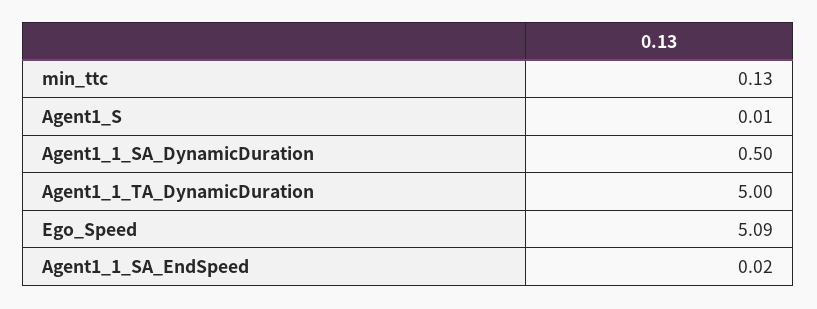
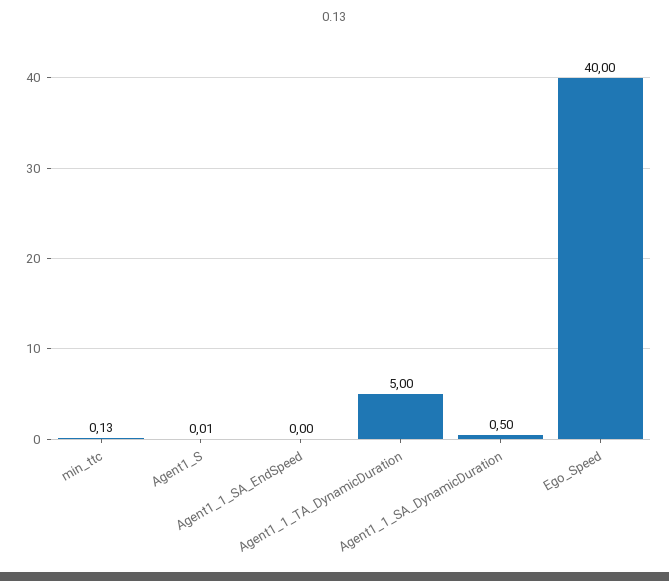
  {
    "min_ttc": 0.13,
    "Agent1_S": 0.01,
    "Agent1_1_SA_DynamicDuration": 0.5,
    "Agent1_1_TA_DynamicDuration": 5,
-   "Ego_Speed": 5.09,
+   "Ego_Speed": 40,
-   "Agent1_1_SA_EndSpeed": 0.02
+   "Agent1_1_SA_EndSpeed": 0
  }

